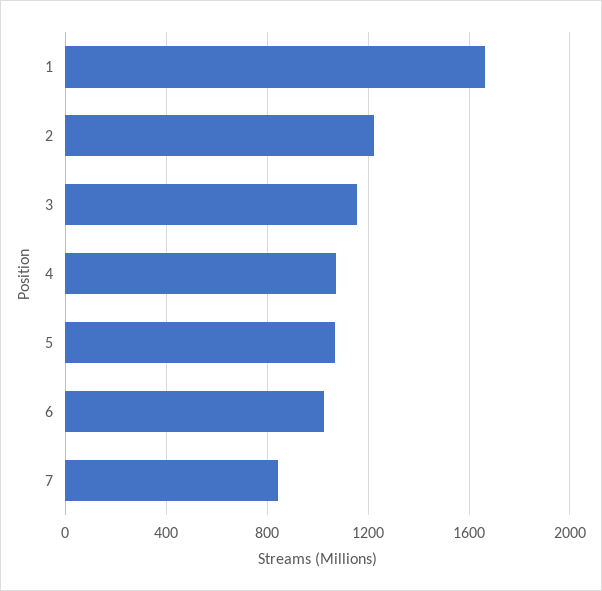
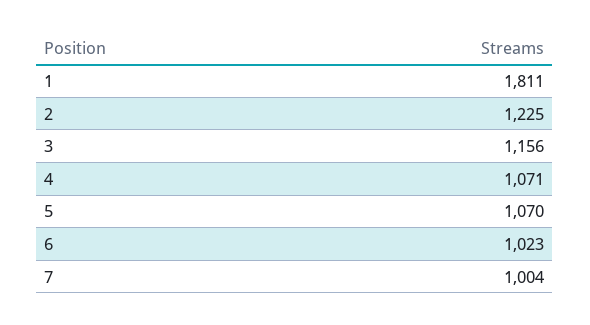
  {
-   "1": 1650,
+   "1": 1811,
    "2": 1225,
    "3": 1156,
    "4": 1071,
    "5": 1070,
    "6": 1023,
-   "7": 850
+   "7": 1004
  }

